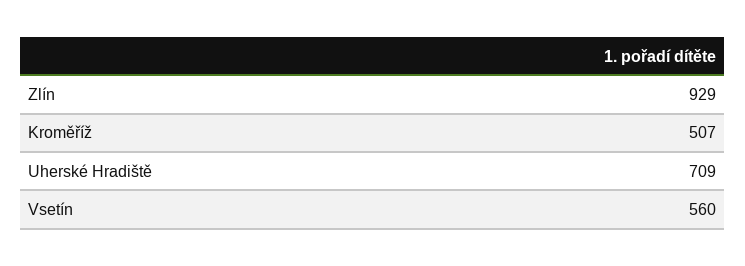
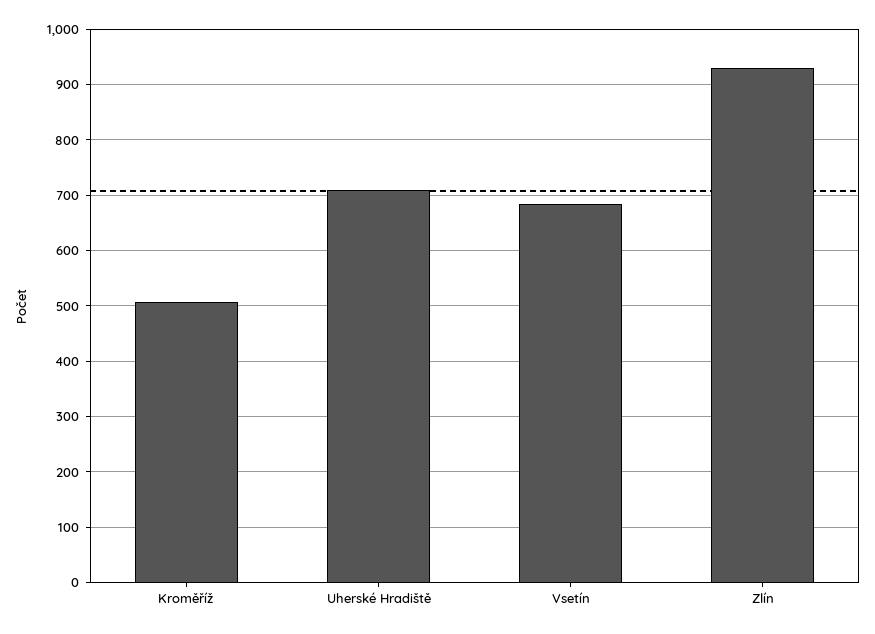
  {
    "Zlín": 929,
    "Kroměříž": 507,
    "Uherské Hradiště": 709,
-   "Vsetín": 560
+   "Vsetín": 680
  }

